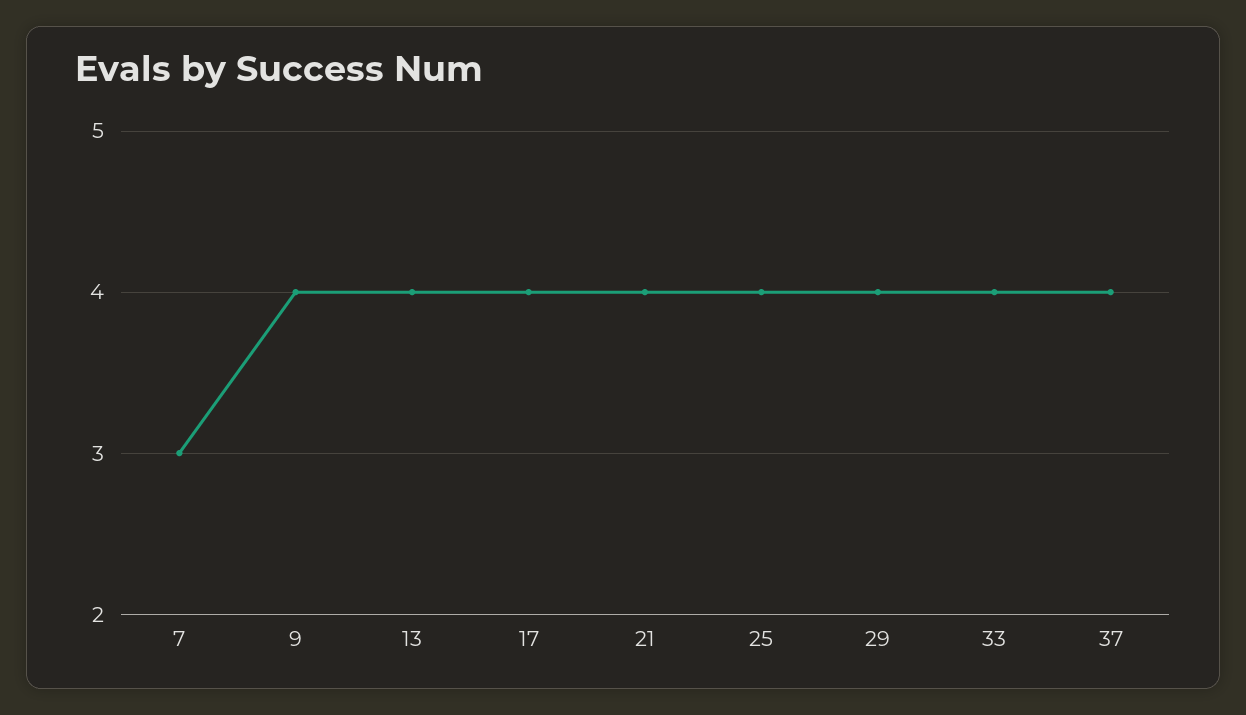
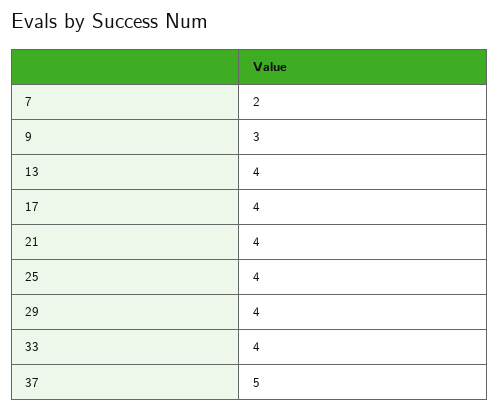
  {
-   "7": 3,
+   "7": 2,
-   "9": 4,
+   "9": 3,
    "13": 4,
    "17": 4,
    "21": 4,
    "25": 4,
    "29": 4,
    "33": 4,
-   "37": 4
+   "37": 5
  }

